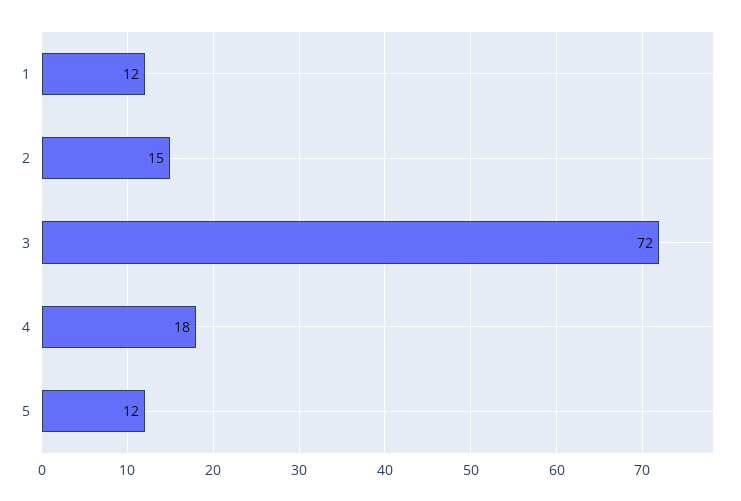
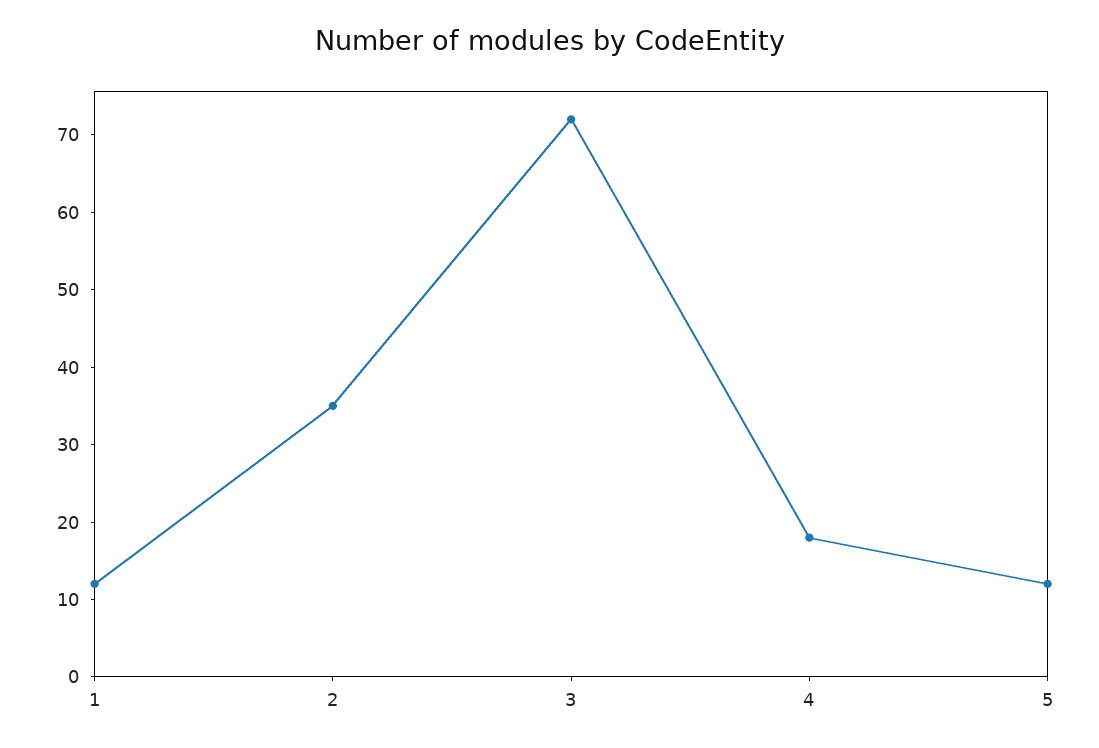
  {
    "1": 12,
-   "2": 15,
+   "2": 35,
    "3": 72,
    "4": 18,
    "5": 12
  }

